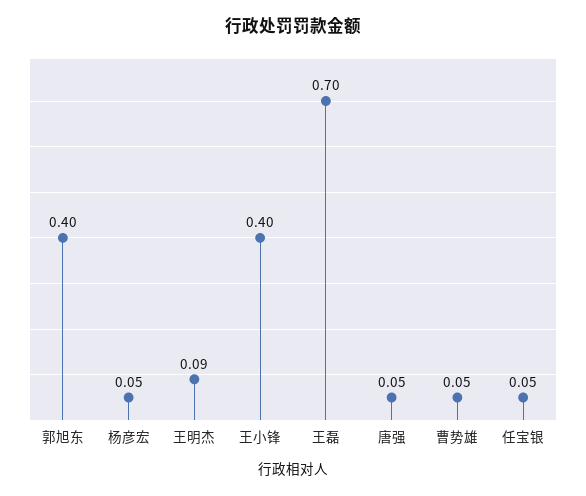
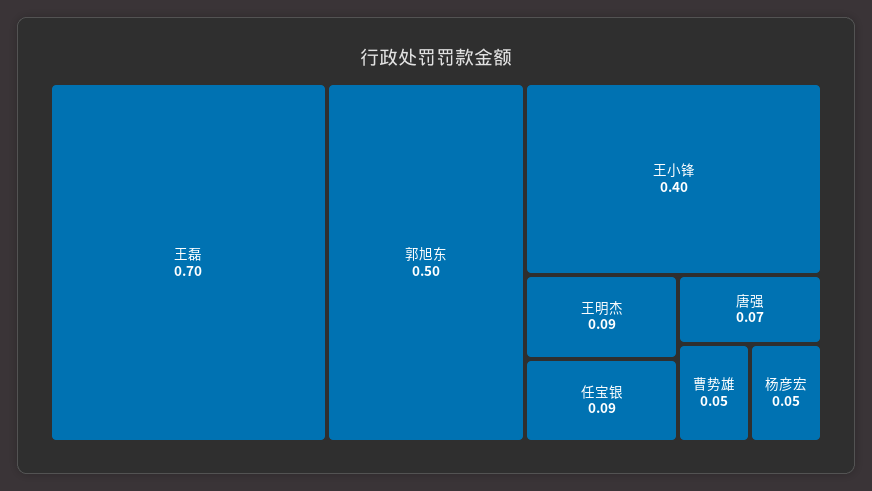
  {
-   "郭旭东": 0.4,
+   "郭旭东": 0.5,
    "杨彦宏": 0.05,
    "王明杰": 0.09,
    "王小锋": 0.4,
    "王磊": 0.7,
-   "唐强": 0.05,
+   "唐强": 0.07,
    "曹势雄": 0.05,
-   "任宝银": 0.05
+   "任宝银": 0.09
  }

